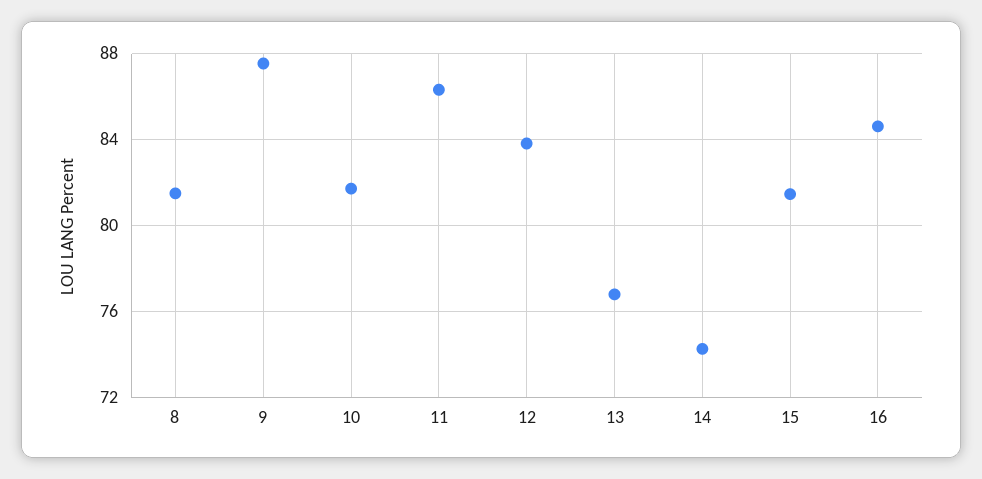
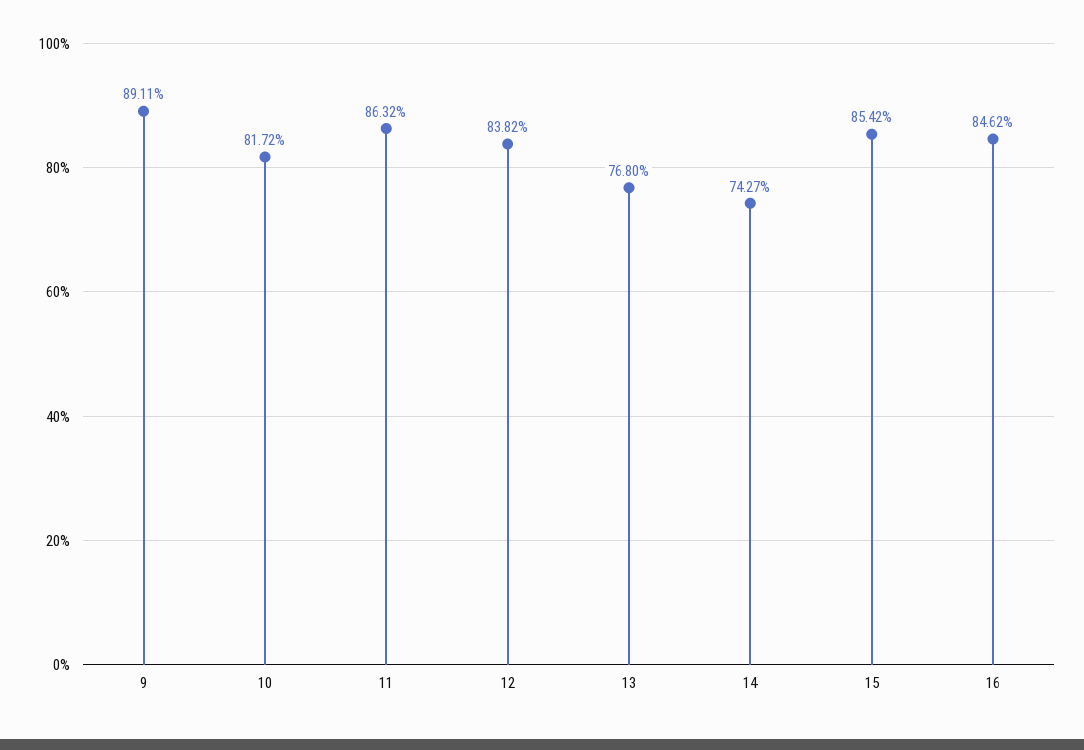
  {
-   "8": 81.5,
-   "9": 87.5,
+   "9": 89.11,
    "10": 81.72,
    "11": 86.32,
    "12": 83.82,
    "13": 76.8,
    "14": 74.27,
-   "15": 81.5,
+   "15": 85.42,
    "16": 84.62
  }

